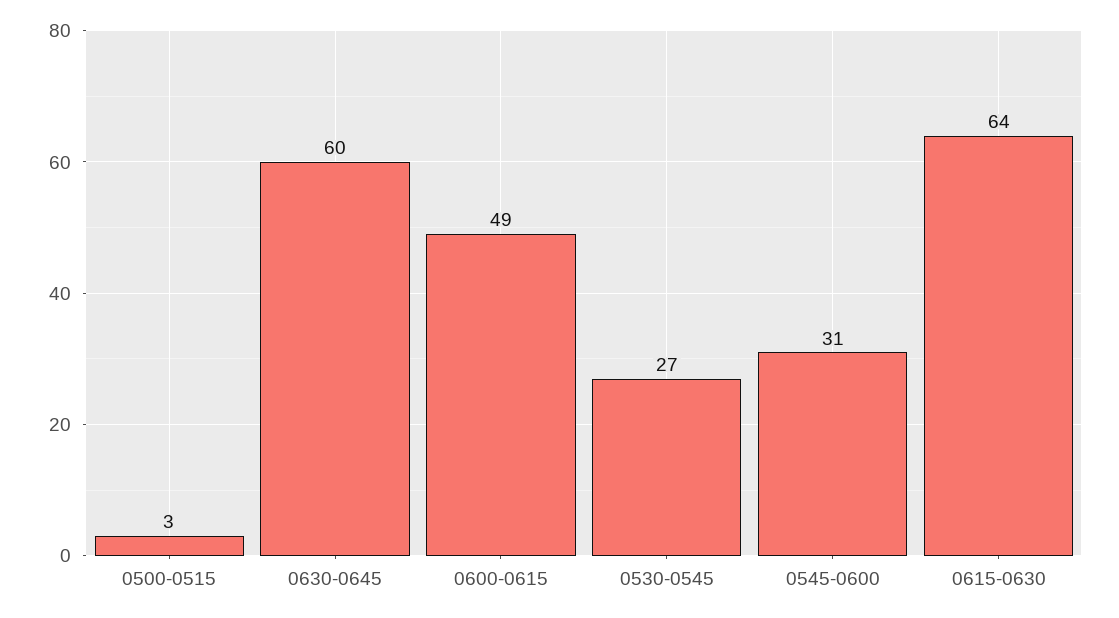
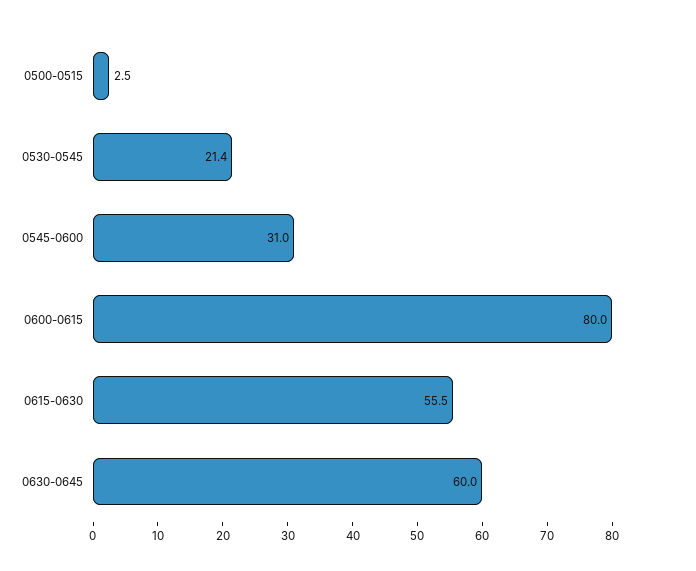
  {
    "0500-0515": 2.5,
    "0630-0645": 60,
-   "0600-0615": 49,
+   "0600-0615": 80,
-   "0530-0545": 27,
+   "0530-0545": 21.4,
    "0545-0600": 31,
-   "0615-0630": 64
+   "0615-0630": 55.5
  }

